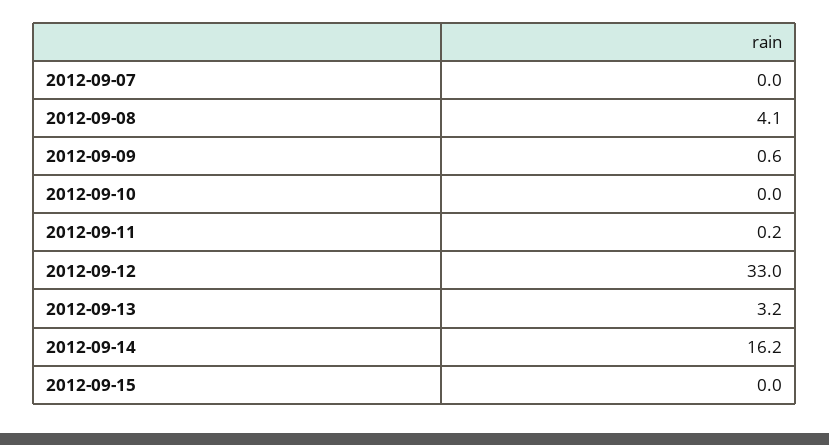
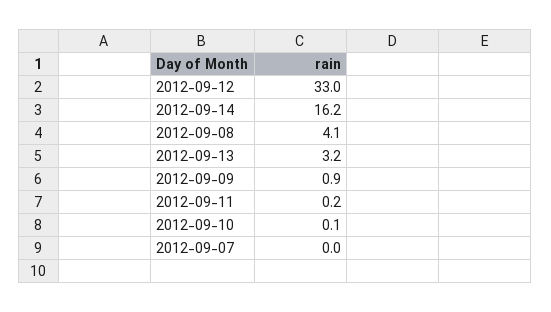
  {
    "2012-09-07": 0,
    "2012-09-08": 4.1,
-   "2012-09-09": 0.6,
+   "2012-09-09": 0.9,
-   "2012-09-10": 0,
+   "2012-09-10": 0.1,
    "2012-09-11": 0.2,
    "2012-09-12": 33,
    "2012-09-13": 3.2,
-   "2012-09-14": 16.2,
+   "2012-09-14": 16.2
-   "2012-09-15": 0
  }

